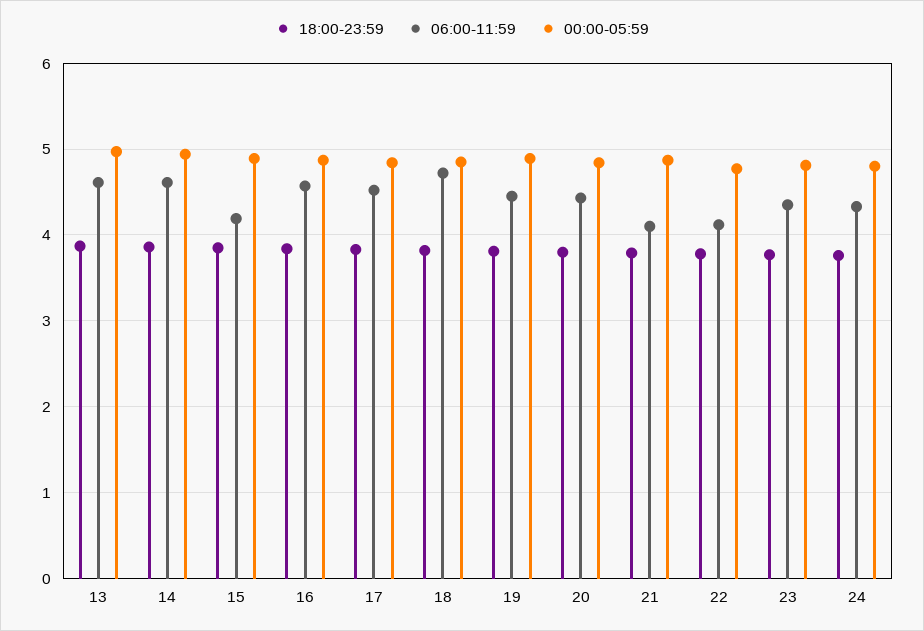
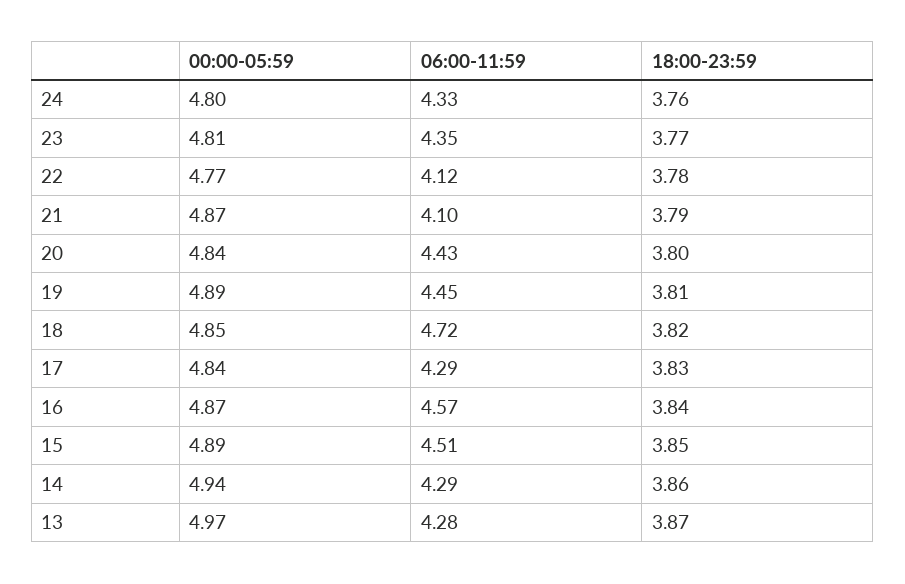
  {
    "18:00-23:59": {
      "13": 3.87,
      "14": 3.86,
      "15": 3.85,
      "16": 3.84,
      "17": 3.83,
      "18": 3.82,
      "19": 3.81,
      "20": 3.8,
      "21": 3.79,
      "22": 3.78,
      "23": 3.77,
      "24": 3.76
    },
    "06:00-11:59": {
-     "13": 4.6,
+     "13": 4.28,
-     "14": 4.6,
+     "14": 4.29,
-     "15": 4.2,
+     "15": 4.51,
      "16": 4.57,
-     "17": 4.5,
+     "17": 4.29,
      "18": 4.72,
      "19": 4.45,
      "20": 4.43,
      "21": 4.1,
      "22": 4.12,
      "23": 4.35,
      "24": 4.33
    },
    "00:00-05:59": {
      "13": 4.97,
      "14": 4.94,
      "15": 4.89,
      "16": 4.87,
      "17": 4.84,
      "18": 4.85,
      "19": 4.89,
      "20": 4.84,
      "21": 4.87,
      "22": 4.77,
      "23": 4.81,
      "24": 4.8
    }
  }

